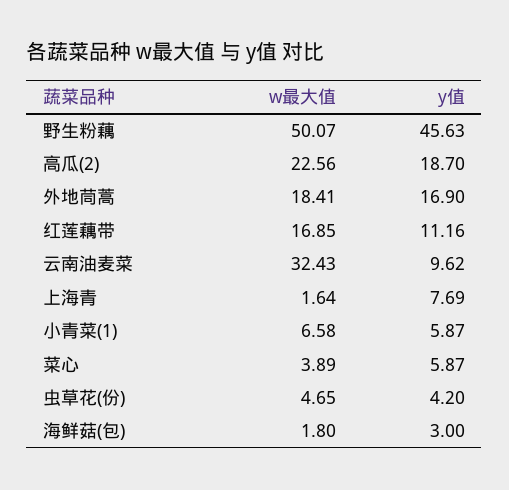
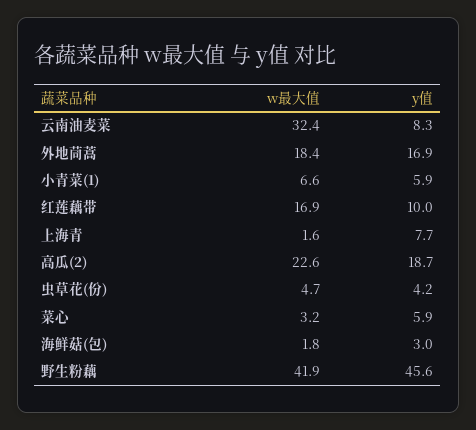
  {
    "w最大值": {
-     "野生粉藕": 50.07,
+     "野生粉藕": 41.9,
      "高瓜(2)": 22.56,
      "外地茼蒿": 18.41,
      "红莲藕带": 16.85,
      "云南油麦菜": 32.43,
      "上海青": 1.64,
      "小青菜(1)": 6.58,
-     "菜心": 3.89,
+     "菜心": 3.2,
      "虫草花(份)": 4.65,
      "海鲜菇(包)": 1.8
    },
    "y值": {
      "野生粉藕": 45.63,
      "高瓜(2)": 18.7,
      "外地茼蒿": 16.9,
-     "红莲藕带": 11.16,
+     "红莲藕带": 10,
-     "云南油麦菜": 9.62,
+     "云南油麦菜": 8.3,
      "上海青": 7.69,
      "小青菜(1)": 5.87,
      "菜心": 5.87,
      "虫草花(份)": 4.2,
      "海鲜菇(包)": 3
    }
  }

